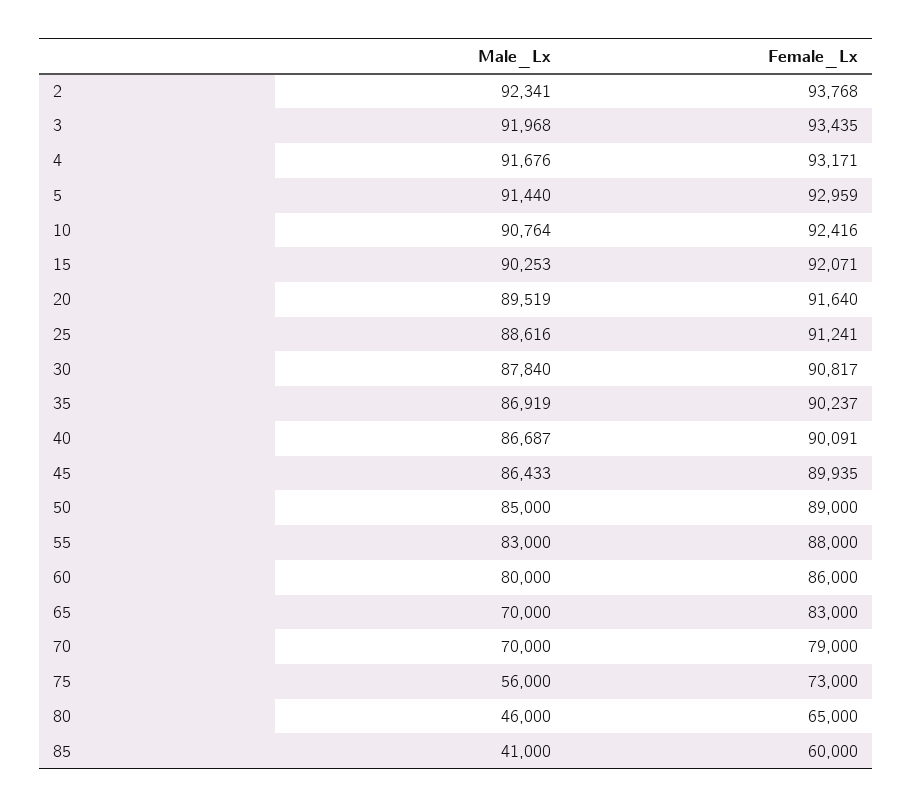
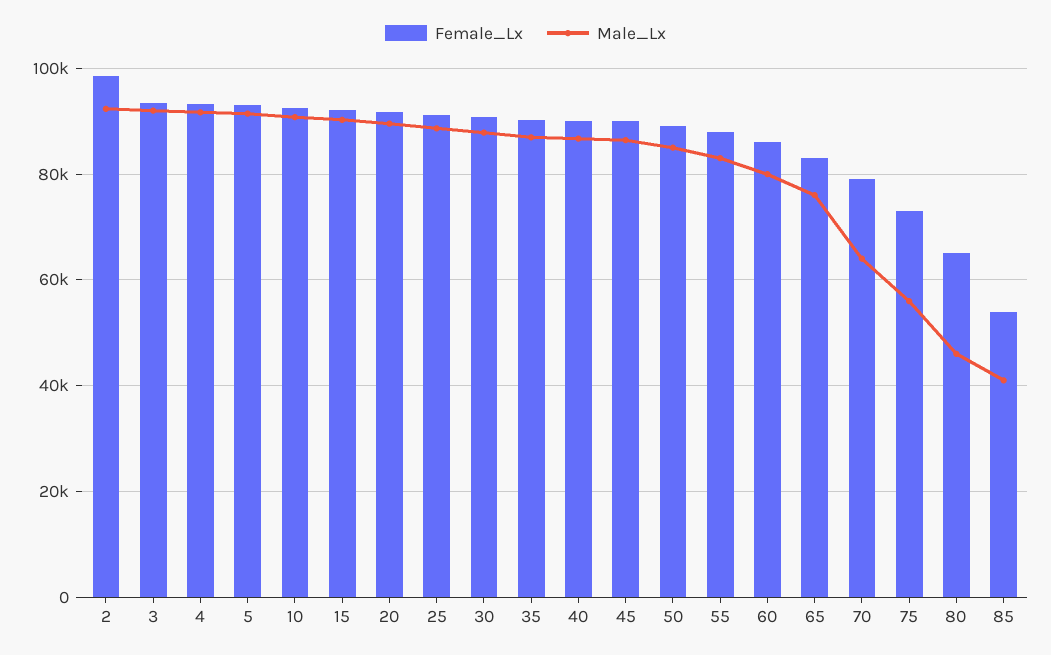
  {
    "Male_Lx": {
      "2": 92341,
      "3": 91968,
      "4": 91676,
      "5": 91440,
      "10": 90764,
      "15": 90253,
      "20": 89519,
      "25": 88616,
      "30": 87840,
      "35": 86919,
      "40": 86687,
      "45": 86433,
      "50": 85000,
      "55": 83000,
      "60": 80000,
-     "65": 70000,
+     "65": 76000,
-     "70": 70000,
+     "70": 64000,
      "75": 56000,
      "80": 46000,
      "85": 41000
    },
    "Female_Lx": {
-     "2": 93768,
+     "2": 98000,
      "3": 93435,
      "4": 93171,
      "5": 92959,
      "10": 92416,
      "15": 92071,
      "20": 91640,
      "25": 91241,
      "30": 90817,
      "35": 90237,
      "40": 90091,
      "45": 89935,
      "50": 89000,
      "55": 88000,
      "60": 86000,
      "65": 83000,
      "70": 79000,
      "75": 73000,
      "80": 65000,
-     "85": 60000
+     "85": 54000
    }
  }

